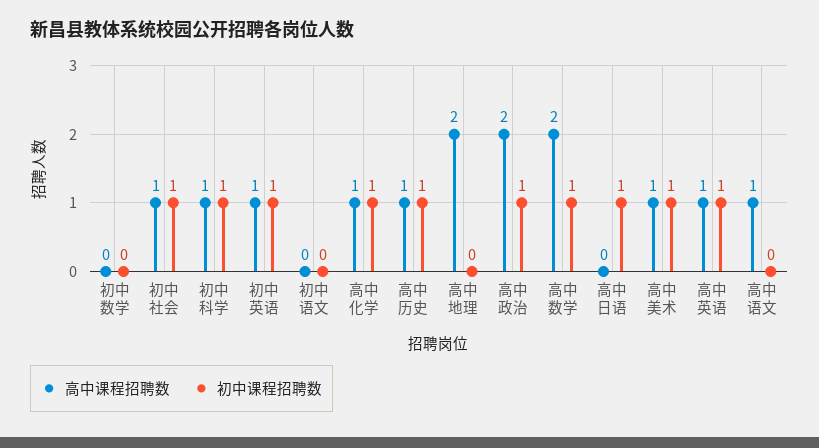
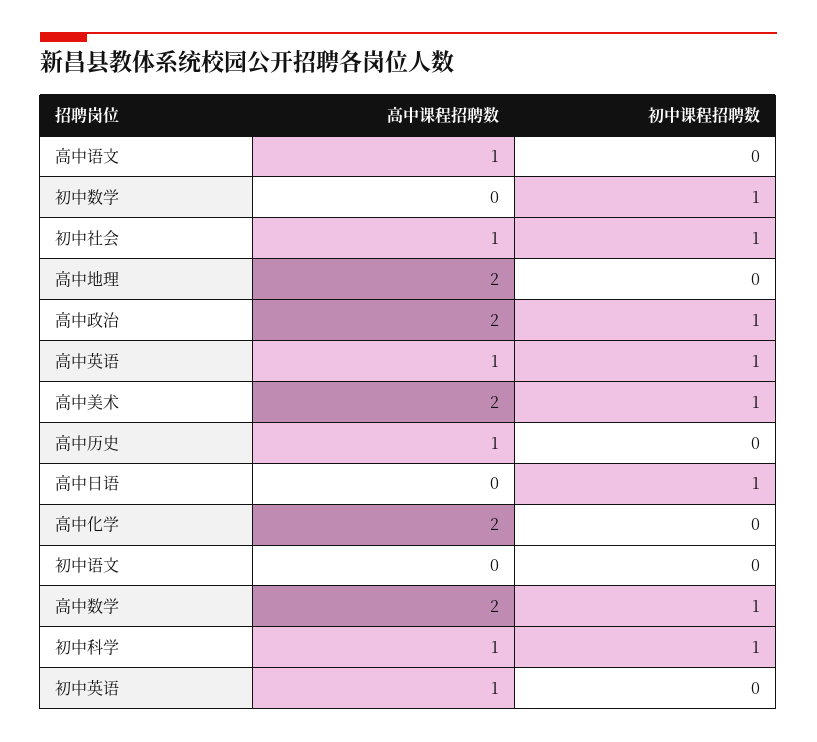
  {
    "高中课程招聘数": {
      "初中数学": 0,
      "初中社会": 1,
      "初中科学": 1,
      "初中英语": 1,
      "初中语文": 0,
-     "高中化学": 1,
+     "高中化学": 2,
      "高中历史": 1,
      "高中地理": 2,
      "高中政治": 2,
      "高中数学": 2,
      "高中日语": 0,
-     "高中美术": 1,
+     "高中美术": 2,
      "高中英语": 1,
      "高中语文": 1
    },
    "初中课程招聘数": {
-     "初中数学": 0,
+     "初中数学": 1,
      "初中社会": 1,
      "初中科学": 1,
-     "初中英语": 1,
+     "初中英语": 0,
      "初中语文": 0,
-     "高中化学": 1,
+     "高中化学": 0,
-     "高中历史": 1,
+     "高中历史": 0,
      "高中地理": 0,
      "高中政治": 1,
      "高中数学": 1,
      "高中日语": 1,
      "高中美术": 1,
      "高中英语": 1,
      "高中语文": 0
    }
  }

